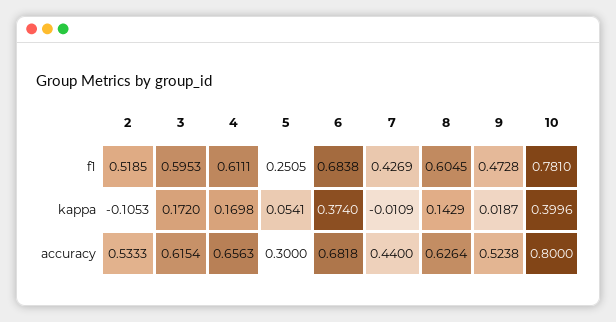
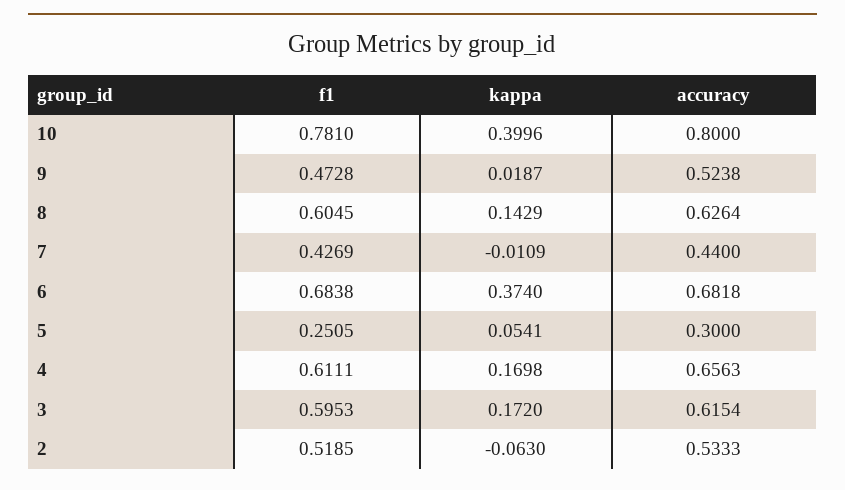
  {
    "2": {
      "f1": 0.5185,
-     "kappa": -0.1053,
+     "kappa": -0.063,
      "accuracy": 0.5333
    },
    "3": {
      "f1": 0.5953,
      "kappa": 0.172,
      "accuracy": 0.6154
    },
    "4": {
      "f1": 0.6111,
      "kappa": 0.1698,
      "accuracy": 0.6563
    },
    "5": {
      "f1": 0.2505,
      "kappa": 0.0541,
      "accuracy": 0.3
    },
    "6": {
      "f1": 0.6838,
      "kappa": 0.374,
      "accuracy": 0.6818
    },
    "7": {
      "f1": 0.4269,
      "kappa": -0.0109,
      "accuracy": 0.44
    },
    "8": {
      "f1": 0.6045,
      "kappa": 0.1429,
      "accuracy": 0.6264
    },
    "9": {
      "f1": 0.4728,
      "kappa": 0.0187,
      "accuracy": 0.5238
    },
    "10": {
      "f1": 0.781,
      "kappa": 0.3996,
      "accuracy": 0.8
    }
  }

